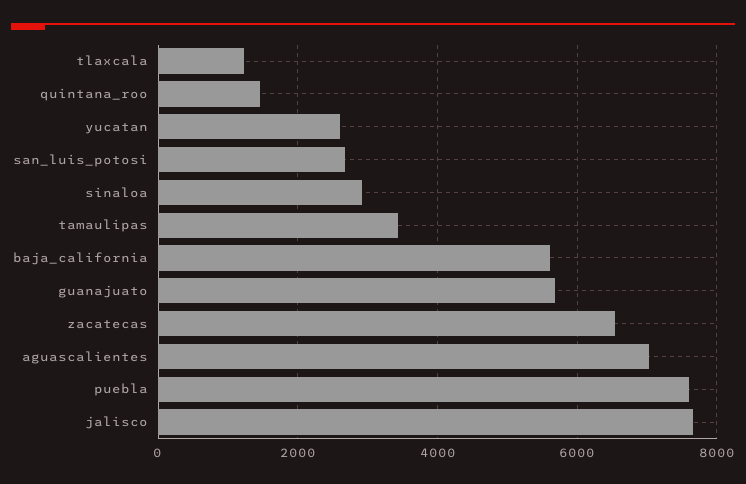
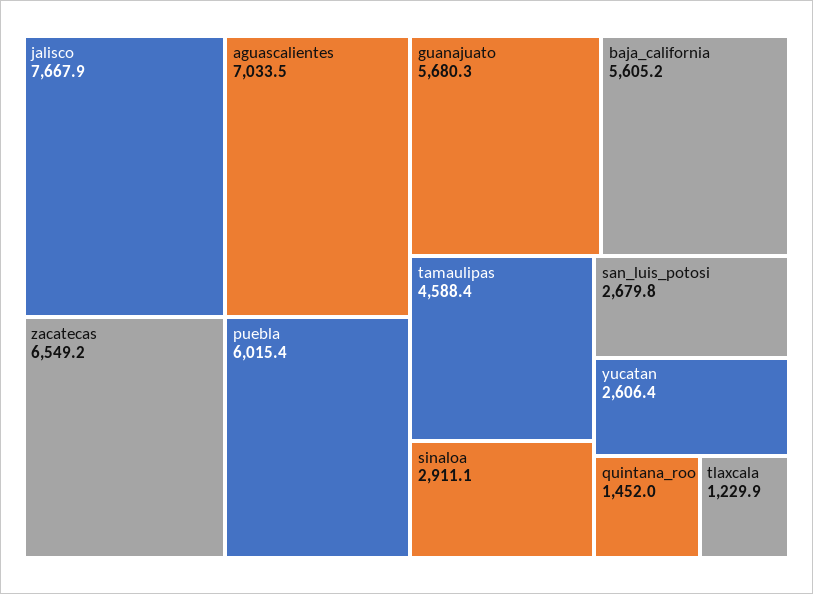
  {
    "tlaxcala": 1229.9,
    "quintana_roo": 1452,
    "yucatan": 2606.4,
    "san_luis_potosi": 2679.8,
    "sinaloa": 2911.1,
-   "tamaulipas": 3400,
+   "tamaulipas": 4588.4,
    "baja_california": 5605.2,
    "guanajuato": 5680.3,
    "zacatecas": 6549.2,
    "aguascalientes": 7033.5,
-   "puebla": 7600,
+   "puebla": 6015.4,
    "jalisco": 7667.9
  }

